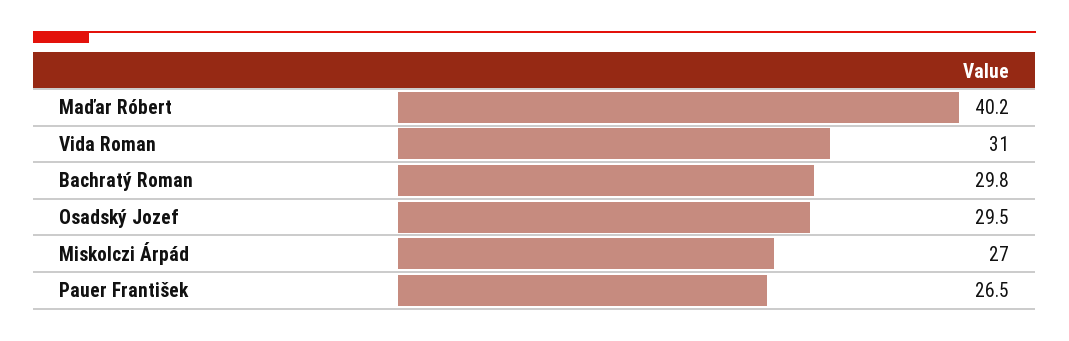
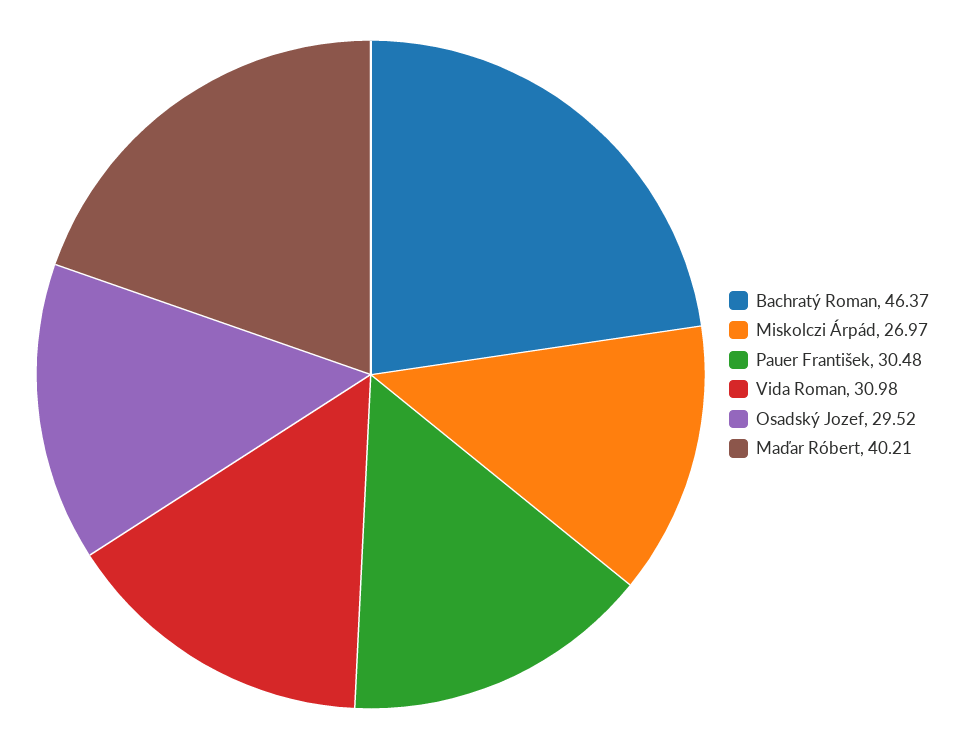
  {
    "Maďar Róbert": 40.21,
    "Vida Roman": 30.98,
-   "Bachratý Roman": 29.8,
+   "Bachratý Roman": 46.37,
    "Osadský Jozef": 29.52,
    "Miskolczi Árpád": 26.97,
-   "Pauer František": 26.5
+   "Pauer František": 30.48
  }

